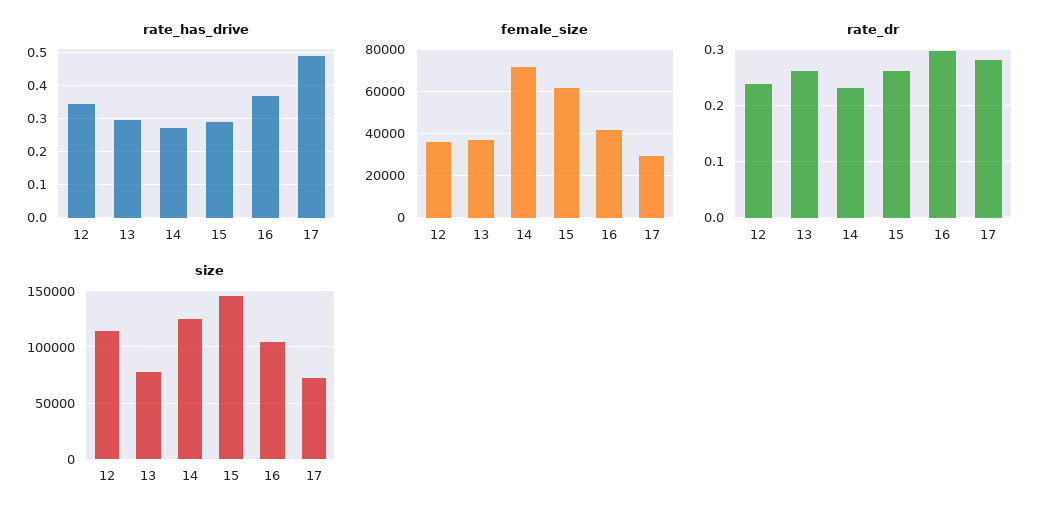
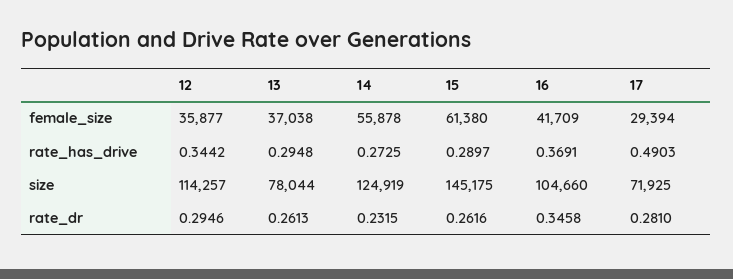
  {
    "rate_has_drive": {
      "12": 0.3442,
      "13": 0.2948,
      "14": 0.2725,
      "15": 0.2897,
      "16": 0.3691,
      "17": 0.4903
    },
    "female_size": {
      "12": 35877,
      "13": 37038,
-     "14": 70000,
+     "14": 55878,
      "15": 61380,
      "16": 41709,
      "17": 29394
    },
    "rate_dr": {
-     "12": 0.24,
+     "12": 0.2946,
      "13": 0.2613,
      "14": 0.2315,
      "15": 0.2616,
-     "16": 0.3,
+     "16": 0.3458,
      "17": 0.281
    },
    "size": {
      "12": 114257,
      "13": 78044,
      "14": 124919,
      "15": 145175,
      "16": 104660,
      "17": 71925
    }
  }

